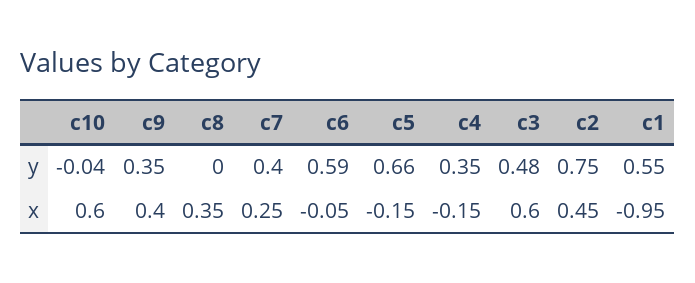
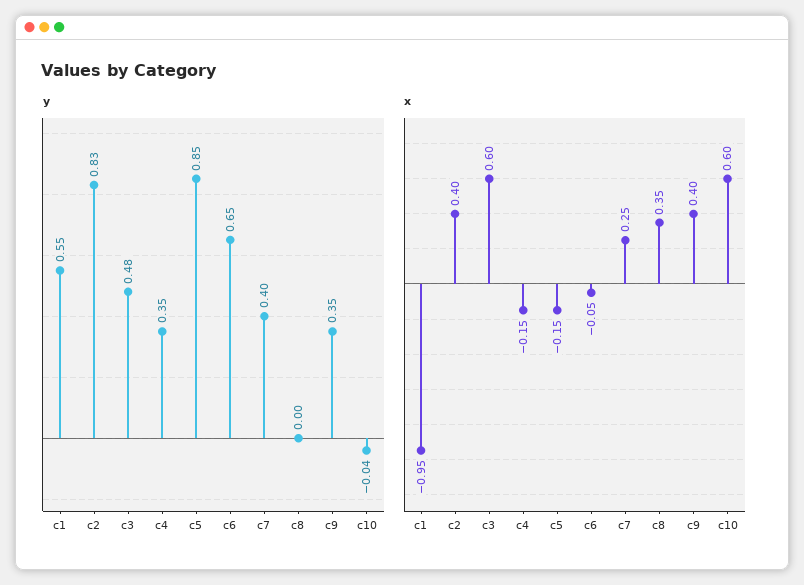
  {
    "y": {
      "c10": -0.04,
      "c9": 0.35,
      "c8": 0,
      "c7": 0.4,
-     "c6": 0.59,
+     "c6": 0.65,
-     "c5": 0.66,
+     "c5": 0.85,
      "c4": 0.35,
      "c3": 0.48,
-     "c2": 0.75,
+     "c2": 0.83,
      "c1": 0.55
    },
    "x": {
      "c10": 0.6,
      "c9": 0.4,
      "c8": 0.35,
      "c7": 0.25,
      "c6": -0.05,
      "c5": -0.15,
      "c4": -0.15,
      "c3": 0.6,
-     "c2": 0.45,
+     "c2": 0.4,
      "c1": -0.95
    }
  }

